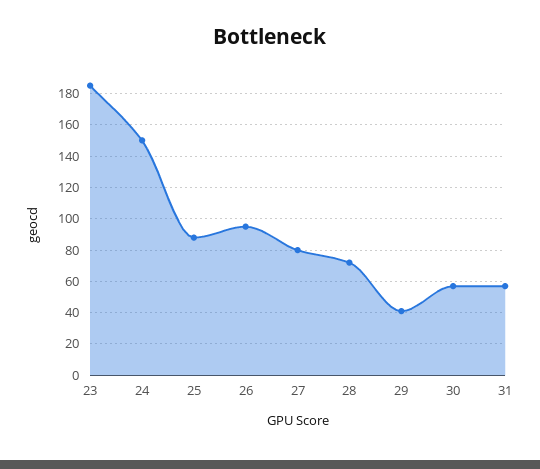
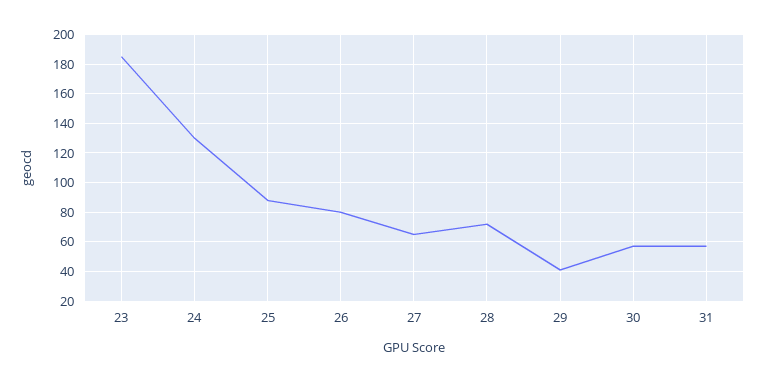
  {
    "23": 185,
-   "24": 150,
+   "24": 130,
    "25": 90,
-   "26": 95,
+   "26": 80,
-   "27": 80,
+   "27": 65,
    "28": 70,
    "29": 40,
    "30": 55,
    "31": 55
  }

